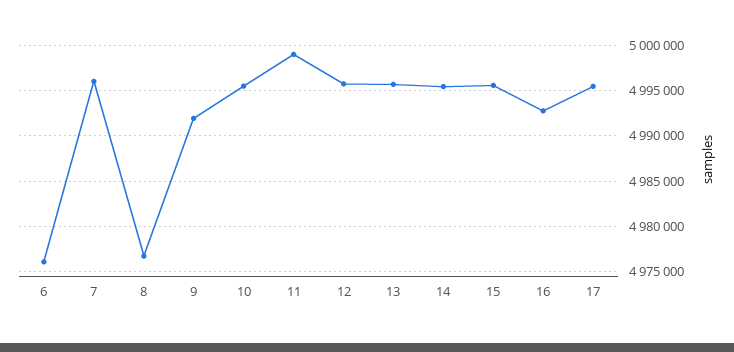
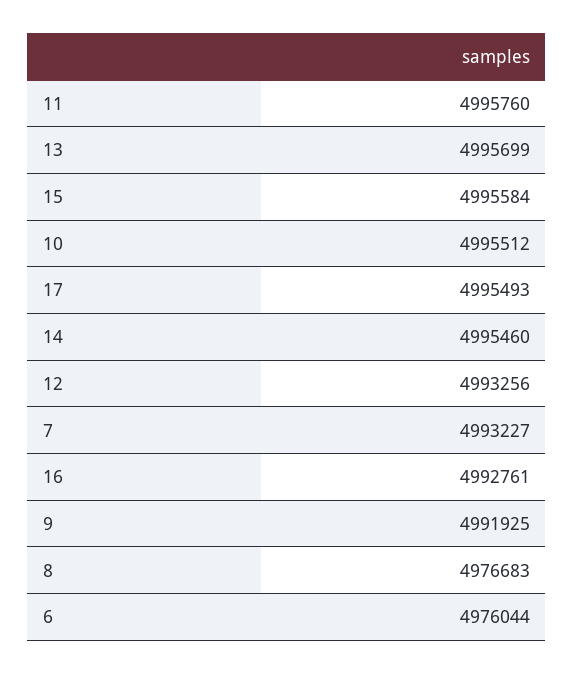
  {
    "6": 4976044,
-   "7": 4996000,
+   "7": 4993227,
    "8": 4976683,
    "9": 4991925,
    "10": 4995512,
-   "11": 4999000,
+   "11": 4995760,
-   "12": 4996000,
+   "12": 4993256,
    "13": 4995699,
    "14": 4995460,
    "15": 4995584,
    "16": 4992761,
    "17": 4995493
  }

